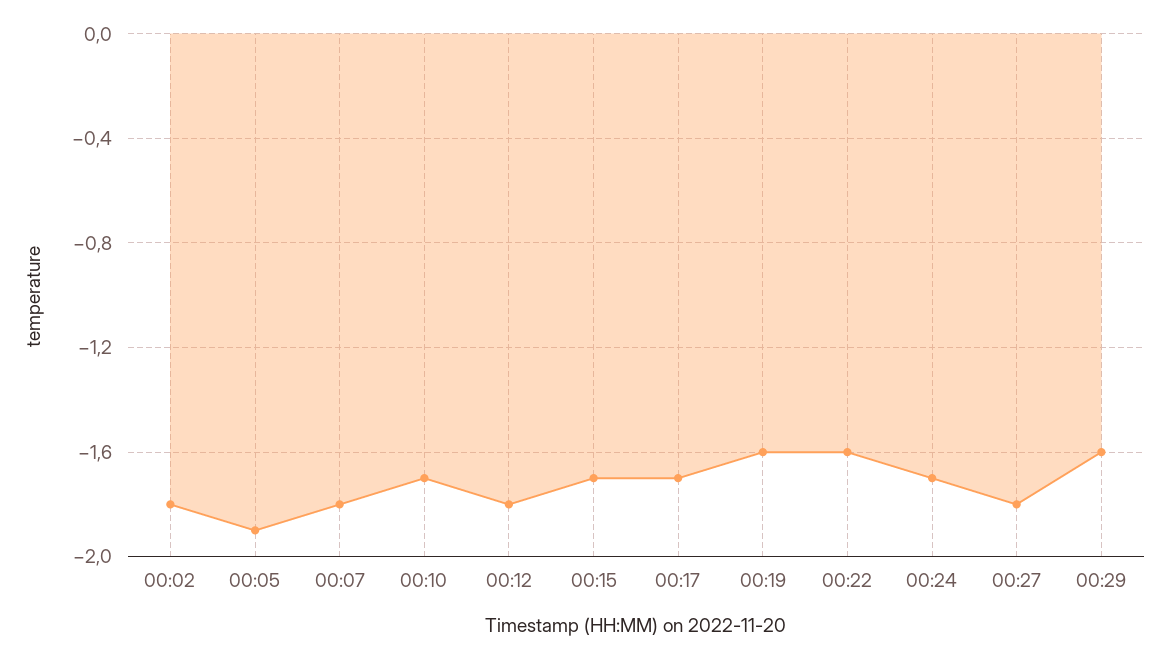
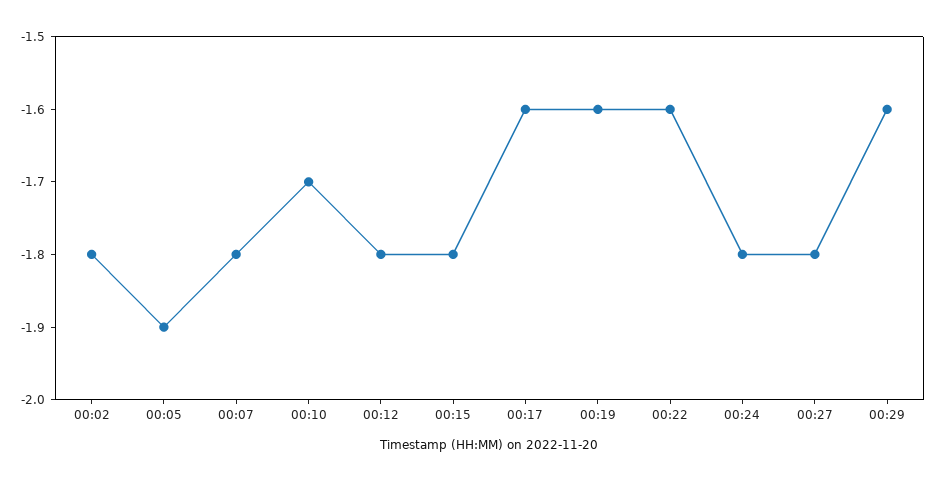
  {
    "00:02": -1.8,
    "00:05": -1.9,
    "00:07": -1.8,
    "00:10": -1.7,
    "00:12": -1.8,
-   "00:15": -1.7,
+   "00:15": -1.8,
-   "00:17": -1.7,
+   "00:17": -1.6,
    "00:19": -1.6,
    "00:22": -1.6,
-   "00:24": -1.7,
+   "00:24": -1.8,
    "00:27": -1.8,
    "00:29": -1.6
  }

